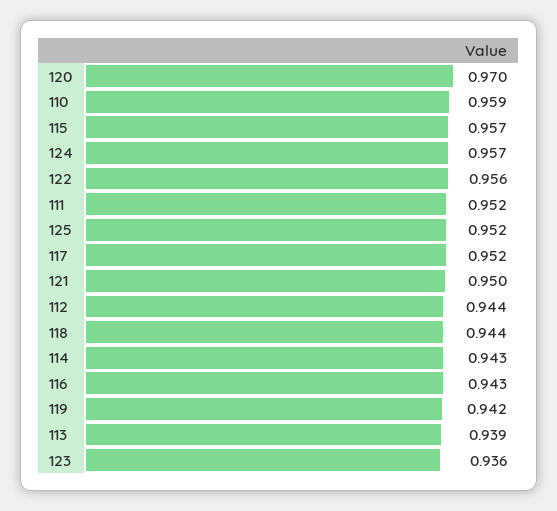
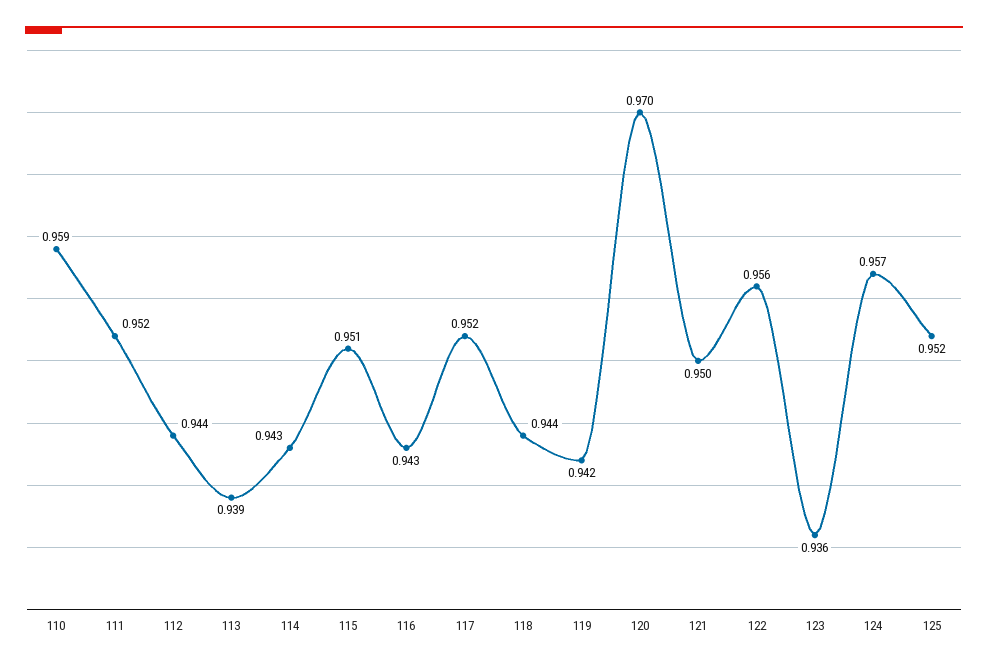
  {
    "120": 0.97,
    "110": 0.959,
-   "115": 0.957,
+   "115": 0.951,
    "124": 0.957,
    "122": 0.956,
    "111": 0.952,
    "125": 0.952,
    "117": 0.952,
    "121": 0.95,
    "112": 0.944,
    "118": 0.944,
    "114": 0.943,
    "116": 0.943,
    "119": 0.942,
    "113": 0.939,
    "123": 0.936
  }

